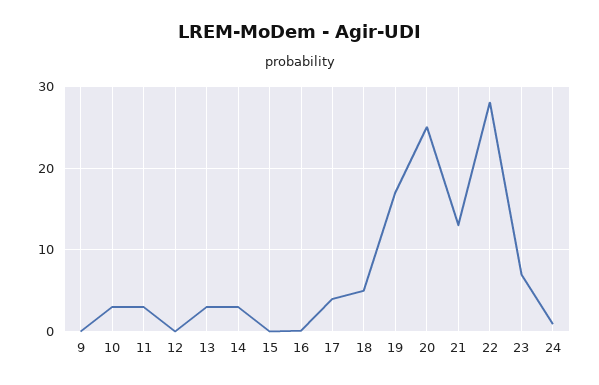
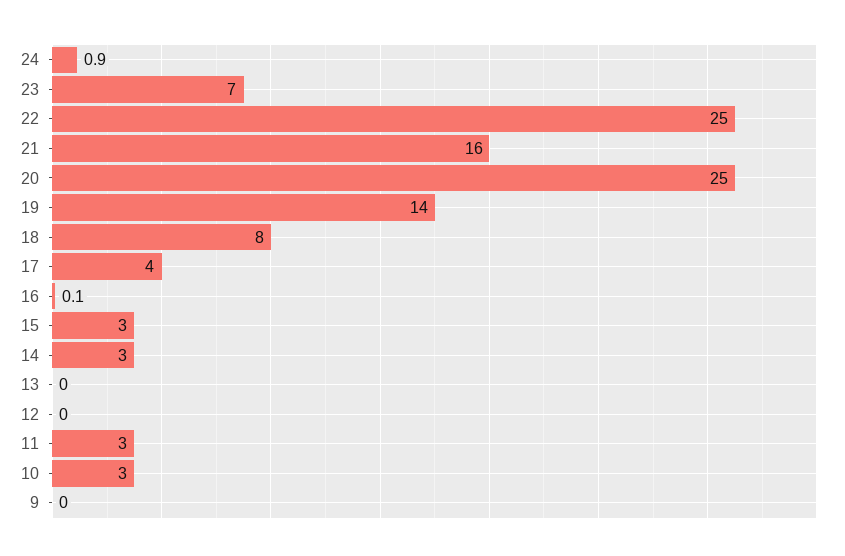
  {
    "9": 0,
    "10": 3,
    "11": 3,
    "12": 0,
-   "13": 3,
+   "13": 0,
    "14": 3,
-   "15": 0,
+   "15": 3,
    "16": 0.1,
    "17": 4,
-   "18": 5,
+   "18": 8,
-   "19": 17,
+   "19": 14,
    "20": 25,
-   "21": 13,
+   "21": 16,
-   "22": 28,
+   "22": 25,
    "23": 7,
    "24": 0.9
  }

